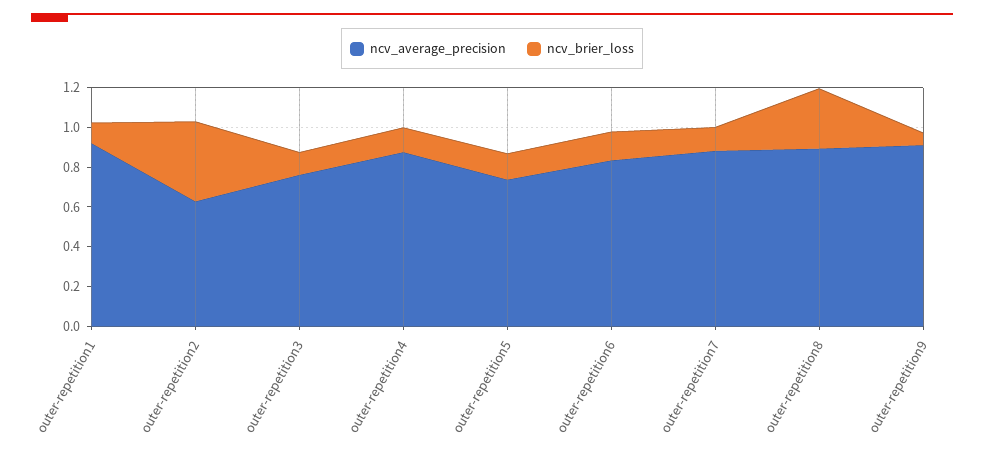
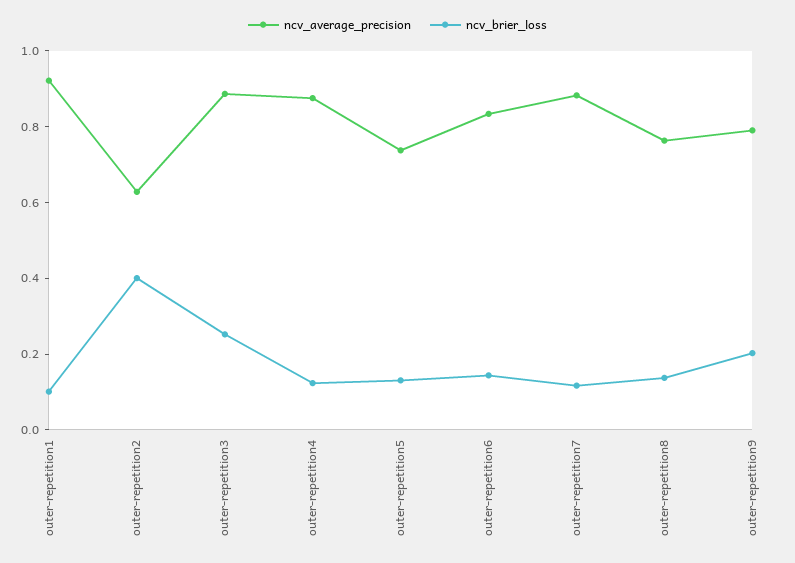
  {
    "ncv_average_precision": {
      "outer-repetition1": 0.9,
      "outer-repetition2": 0.65,
-     "outer-repetition3": 0.75,
+     "outer-repetition3": 0.9,
      "outer-repetition4": 0.9,
      "outer-repetition5": 0.75,
      "outer-repetition6": 0.85,
      "outer-repetition7": 0.9,
-     "outer-repetition8": 0.9,
+     "outer-repetition8": 0.75,
-     "outer-repetition9": 0.9
+     "outer-repetition9": 0.8
    },
    "ncv_brier_loss": {
      "outer-repetition1": 0.1,
      "outer-repetition2": 0.4,
-     "outer-repetition3": 0.1,
+     "outer-repetition3": 0.25,
      "outer-repetition4": 0.1,
      "outer-repetition5": 0.15,
      "outer-repetition6": 0.15,
      "outer-repetition7": 0.1,
-     "outer-repetition8": 0.3,
+     "outer-repetition8": 0.15,
-     "outer-repetition9": 0.05
+     "outer-repetition9": 0.2
    }
  }

